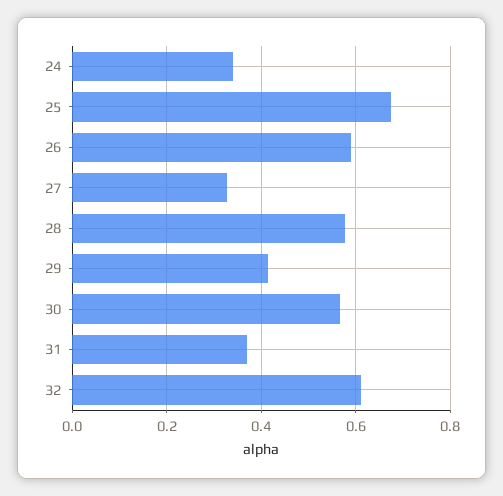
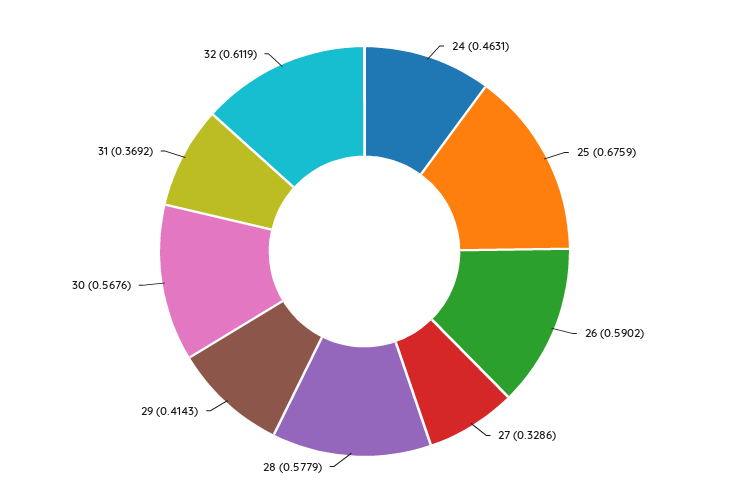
  {
-   "24": 0.34,
+   "24": 0.4631,
    "25": 0.6759,
    "26": 0.5902,
    "27": 0.3286,
    "28": 0.5779,
    "29": 0.4143,
    "30": 0.5676,
    "31": 0.3692,
    "32": 0.6119
  }

